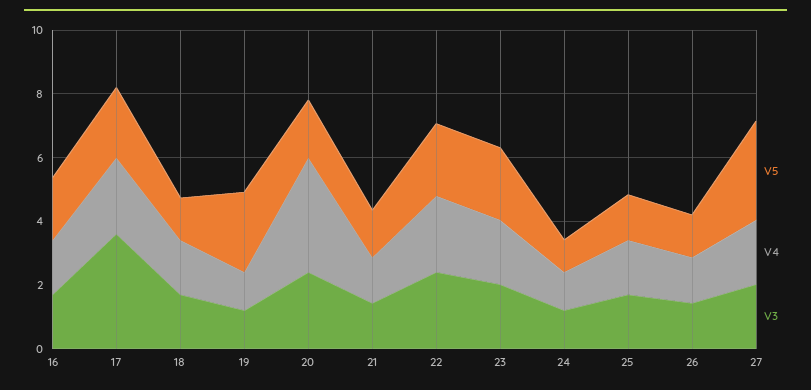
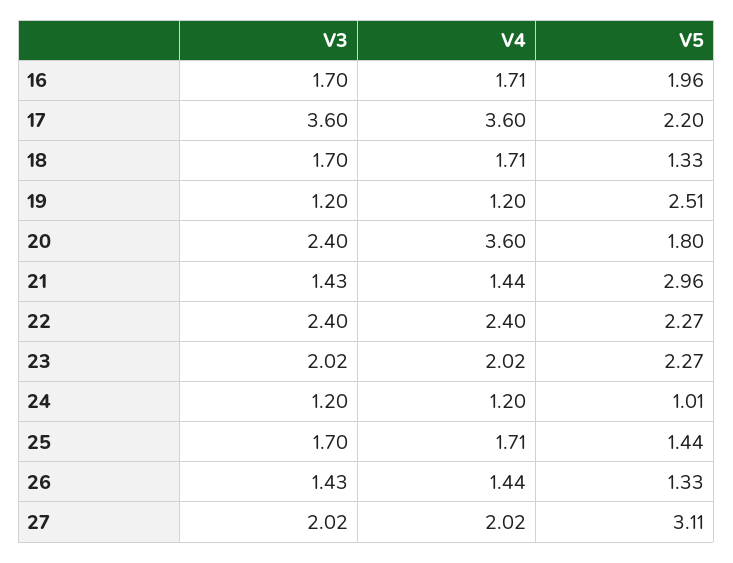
  {
    "V5": {
      "16": 1.96,
      "17": 2.2,
      "18": 1.33,
      "19": 2.51,
      "20": 1.8,
-     "21": 1.5,
+     "21": 2.96,
      "22": 2.27,
      "23": 2.27,
      "24": 1.01,
      "25": 1.44,
      "26": 1.33,
      "27": 3.11
    },
    "V4": {
      "16": 1.71,
-     "17": 2.5,
+     "17": 3.6,
      "18": 1.71,
      "19": 1.2,
      "20": 3.6,
      "21": 1.44,
      "22": 2.4,
      "23": 2.02,
      "24": 1.2,
      "25": 1.71,
      "26": 1.44,
      "27": 2.02
    },
    "V3": {
      "16": 1.7,
      "17": 3.6,
      "18": 1.7,
      "19": 1.2,
      "20": 2.4,
      "21": 1.43,
      "22": 2.4,
      "23": 2.02,
      "24": 1.2,
      "25": 1.7,
      "26": 1.43,
      "27": 2.02
    }
  }

